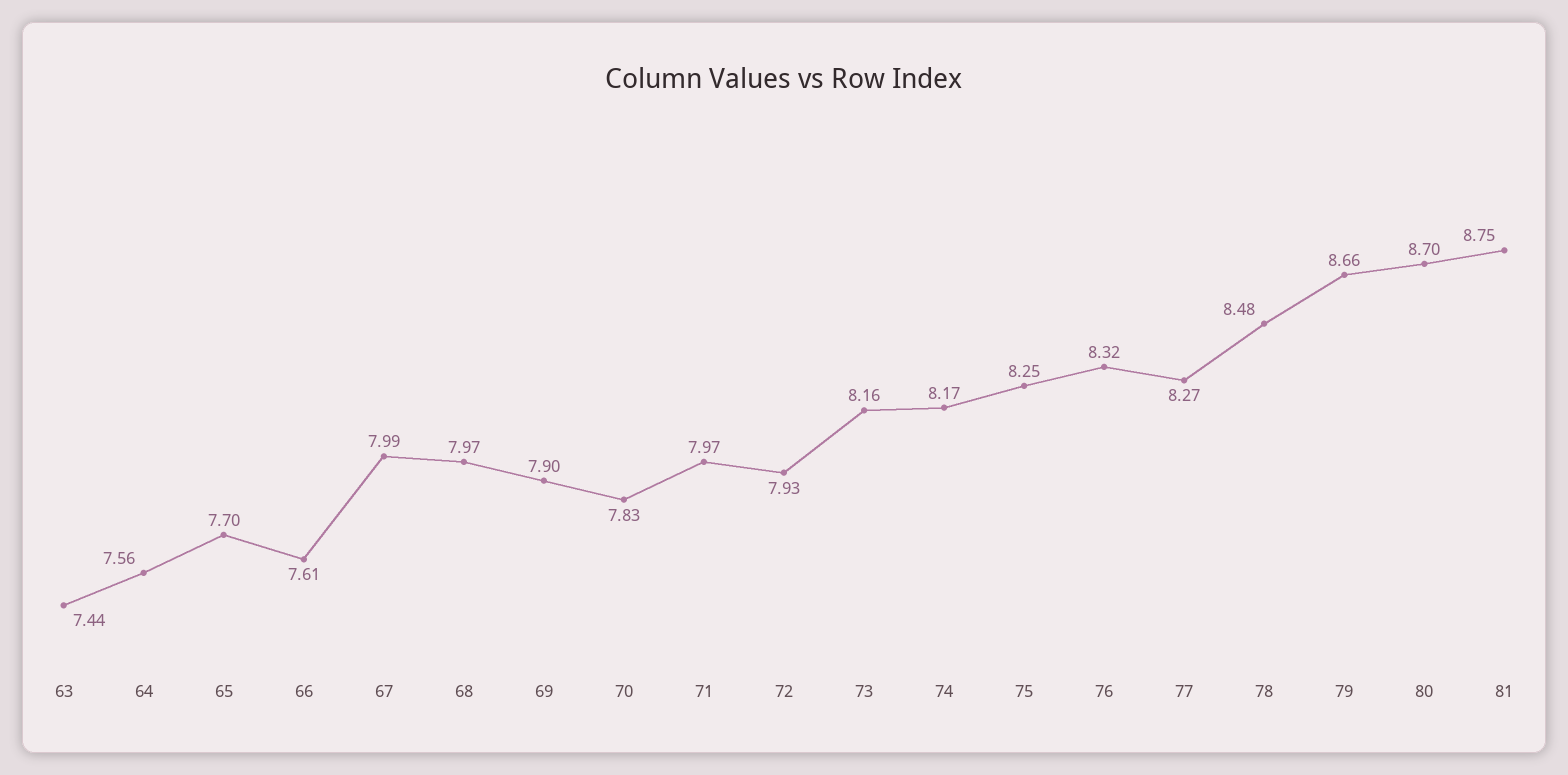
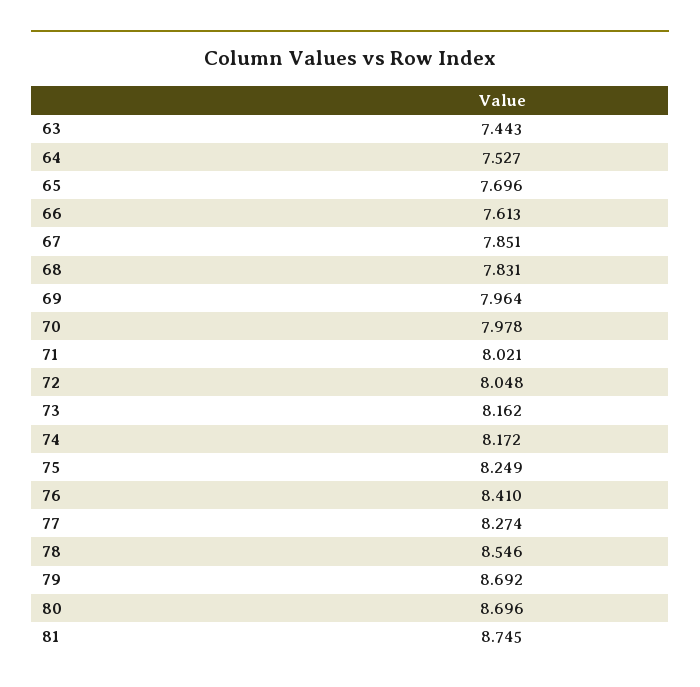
  {
    "63": 7.443,
-   "64": 7.56,
+   "64": 7.527,
    "65": 7.696,
    "66": 7.613,
-   "67": 7.99,
+   "67": 7.851,
-   "68": 7.97,
+   "68": 7.831,
-   "69": 7.9,
+   "69": 7.964,
-   "70": 7.83,
+   "70": 7.978,
-   "71": 7.97,
+   "71": 8.021,
-   "72": 7.93,
+   "72": 8.048,
    "73": 8.162,
    "74": 8.172,
    "75": 8.249,
-   "76": 8.32,
+   "76": 8.41,
    "77": 8.274,
-   "78": 8.48,
+   "78": 8.546,
-   "79": 8.66,
+   "79": 8.692,
    "80": 8.696,
    "81": 8.745
  }

